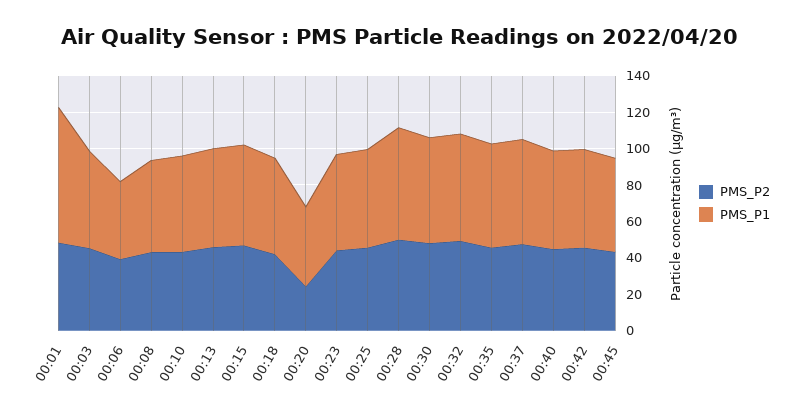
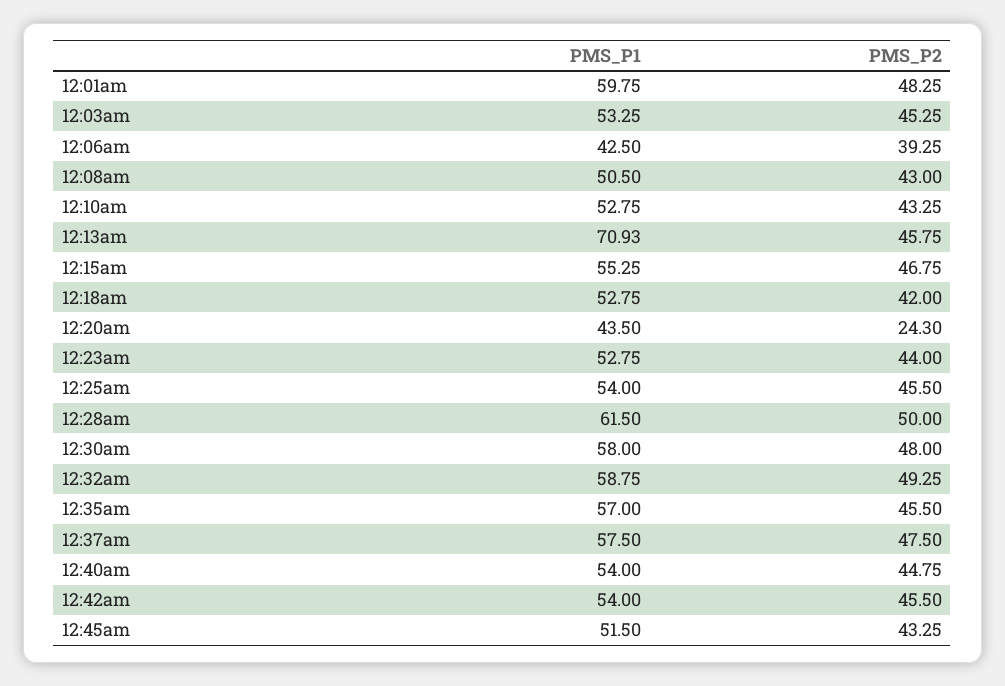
  {
    "PMS_P2": {
      "00:01": 48.25,
      "00:03": 45.25,
      "00:06": 39.25,
      "00:08": 43,
      "00:10": 43.25,
      "00:13": 45.75,
      "00:15": 46.75,
      "00:18": 42,
      "00:20": 24.3,
      "00:23": 44,
      "00:25": 45.5,
      "00:28": 50,
      "00:30": 48,
      "00:32": 49.25,
      "00:35": 45.5,
      "00:37": 47.5,
      "00:40": 44.75,
      "00:42": 45.5,
      "00:45": 43.25
    },
    "PMS_P1": {
-     "00:01": 75,
+     "00:01": 59.75,
      "00:03": 53.25,
      "00:06": 42.5,
      "00:08": 50.5,
      "00:10": 52.75,
-     "00:13": 55,
+     "00:13": 70.93,
      "00:15": 55.25,
      "00:18": 52.75,
      "00:20": 43.5,
      "00:23": 52.75,
      "00:25": 54,
      "00:28": 61.5,
      "00:30": 58,
      "00:32": 58.75,
      "00:35": 57,
      "00:37": 57.5,
      "00:40": 54,
      "00:42": 54,
      "00:45": 51.5
    }
  }

